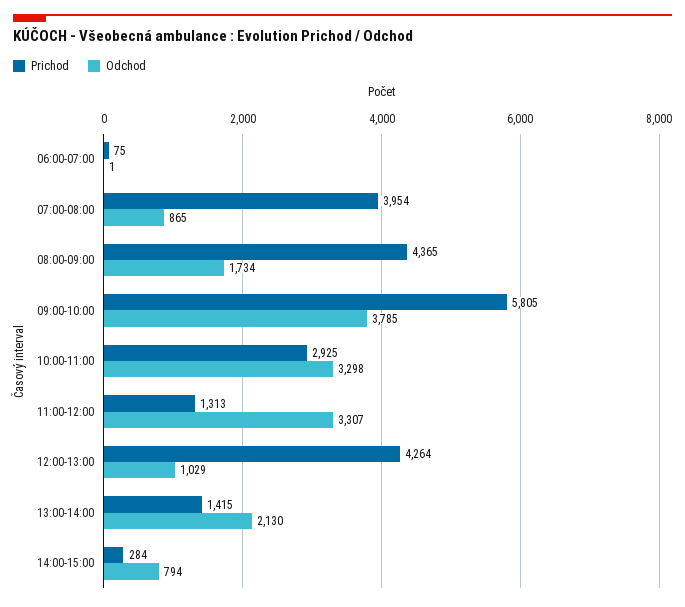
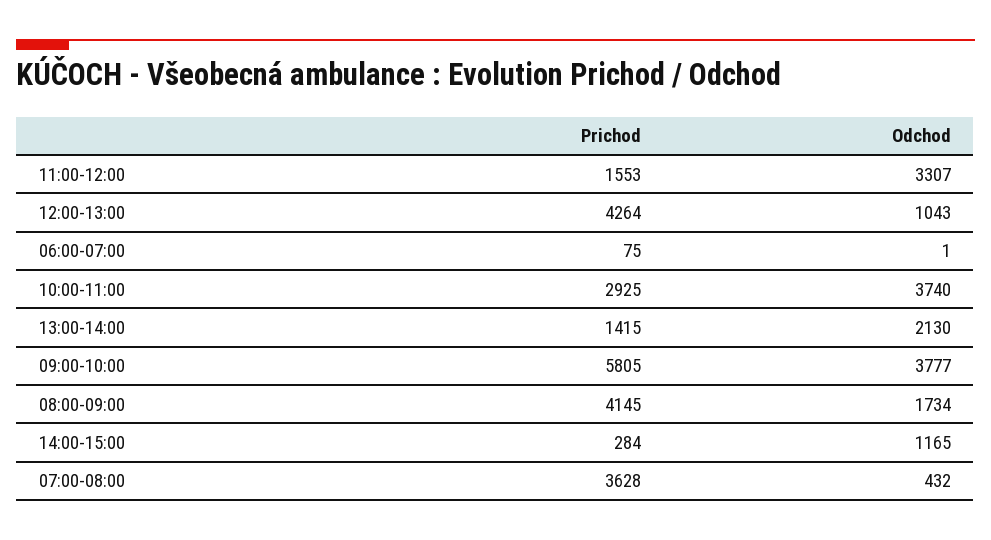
  {
    "Prichod": {
      "06:00-07:00": 75,
-     "07:00-08:00": 3954,
+     "07:00-08:00": 3628,
-     "08:00-09:00": 4365,
+     "08:00-09:00": 4145,
      "09:00-10:00": 5805,
      "10:00-11:00": 2925,
-     "11:00-12:00": 1313,
+     "11:00-12:00": 1553,
      "12:00-13:00": 4264,
      "13:00-14:00": 1415,
      "14:00-15:00": 284
    },
    "Odchod": {
      "06:00-07:00": 1,
-     "07:00-08:00": 865,
+     "07:00-08:00": 432,
      "08:00-09:00": 1734,
-     "09:00-10:00": 3785,
+     "09:00-10:00": 3777,
-     "10:00-11:00": 3298,
+     "10:00-11:00": 3740,
      "11:00-12:00": 3307,
-     "12:00-13:00": 1029,
+     "12:00-13:00": 1043,
      "13:00-14:00": 2130,
-     "14:00-15:00": 794
+     "14:00-15:00": 1165
    }
  }

